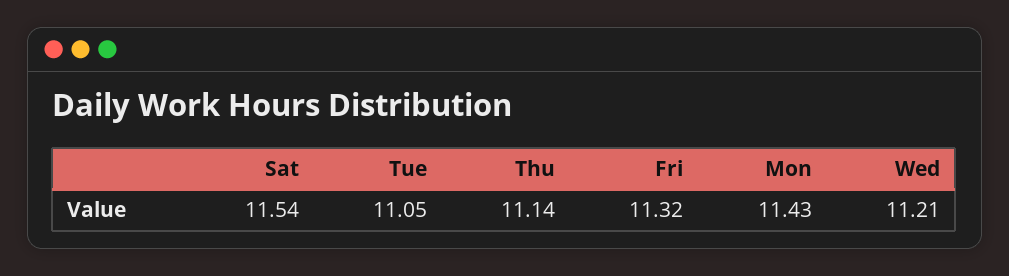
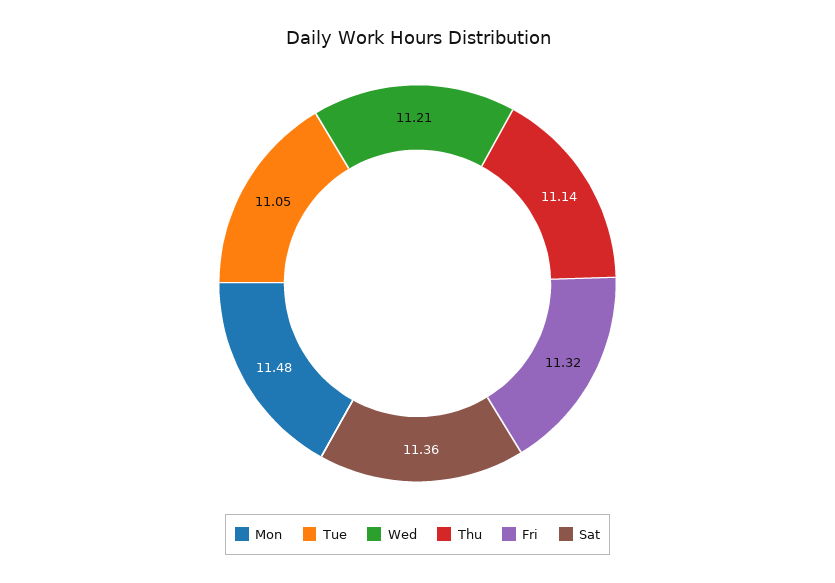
  {
-   "Sat": 11.54,
+   "Sat": 11.36,
    "Tue": 11.05,
    "Thu": 11.14,
    "Fri": 11.32,
-   "Mon": 11.43,
+   "Mon": 11.48,
    "Wed": 11.21
  }

